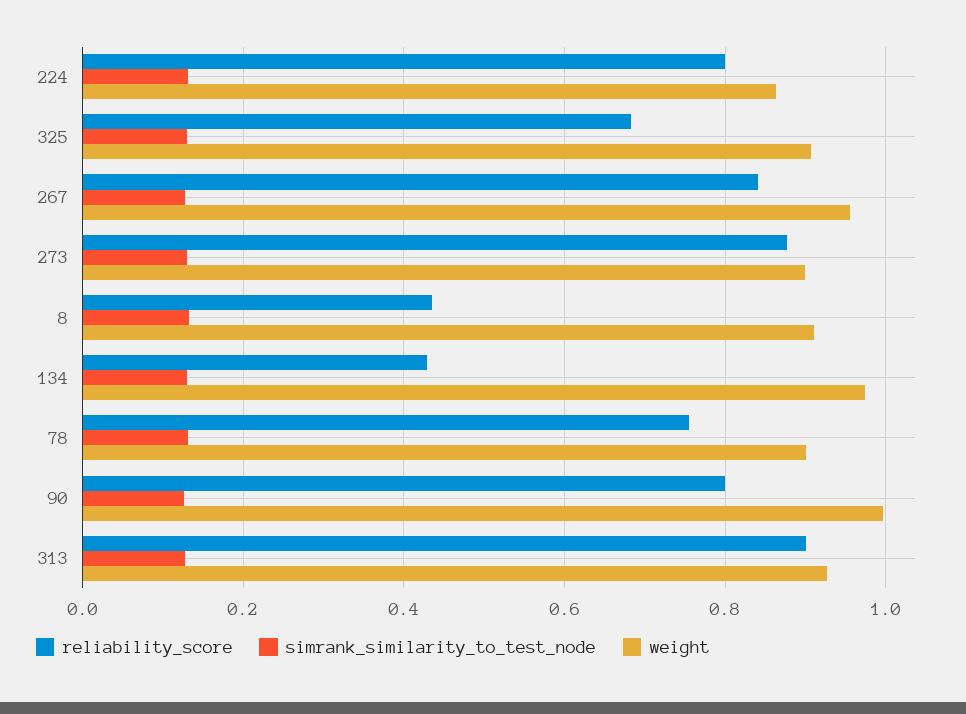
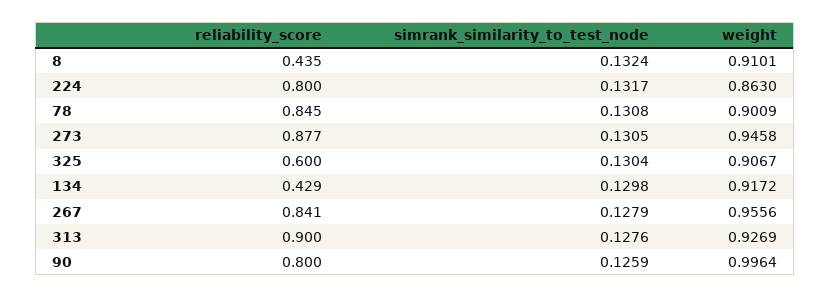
  {
    "reliability_score": {
      "224": 0.8,
-     "325": 0.68,
+     "325": 0.6,
      "267": 0.841,
      "273": 0.877,
      "8": 0.435,
      "134": 0.429,
-     "78": 0.76,
+     "78": 0.845,
      "90": 0.8,
      "313": 0.9
    },
    "simrank_similarity_to_test_node": {
      "224": 0.1317,
      "325": 0.1304,
      "267": 0.1279,
      "273": 0.1305,
      "8": 0.1324,
      "134": 0.1298,
      "78": 0.1308,
      "90": 0.1259,
      "313": 0.1276
    },
    "weight": {
      "224": 0.863,
      "325": 0.9067,
      "267": 0.9556,
-     "273": 0.9,
+     "273": 0.9458,
      "8": 0.9101,
-     "134": 0.98,
+     "134": 0.9172,
      "78": 0.9009,
      "90": 0.9964,
      "313": 0.9269
    }
  }

